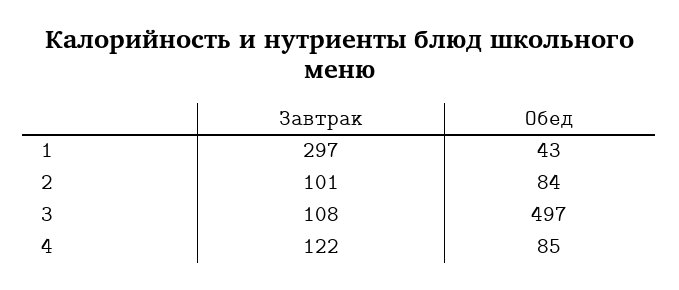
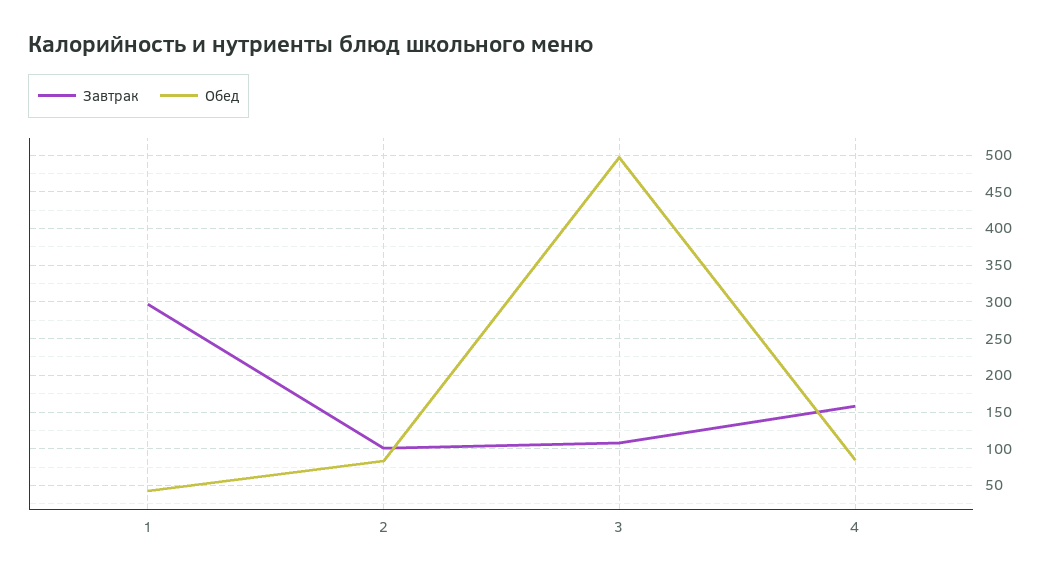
  {
    "Завтрак": {
      "1": 297,
      "2": 101,
      "3": 108,
-     "4": 122
+     "4": 160
    },
    "Обед": {
      "1": 43,
      "2": 84,
      "3": 497,
      "4": 85
    }
  }

